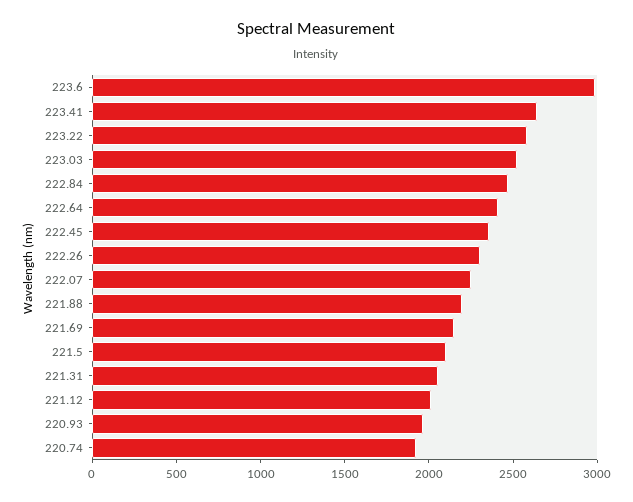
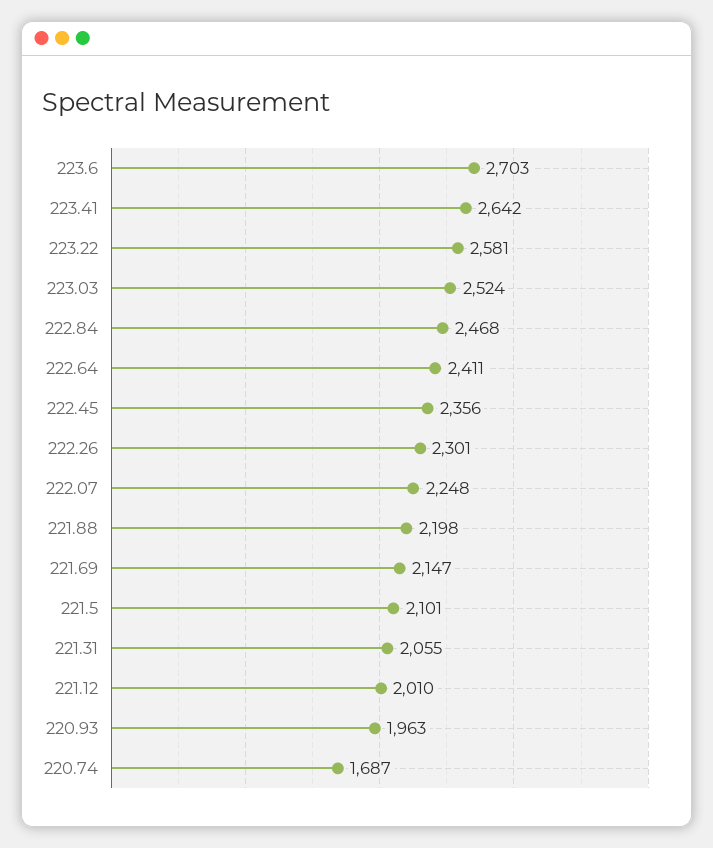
  {
-   "223.6": 3000,
+   "223.6": 2703,
    "223.41": 2642,
    "223.22": 2581,
    "223.03": 2524,
    "222.84": 2468,
    "222.64": 2411,
    "222.45": 2356,
    "222.26": 2301,
    "222.07": 2248,
    "221.88": 2198,
    "221.69": 2147,
    "221.5": 2101,
    "221.31": 2055,
    "221.12": 2010,
    "220.93": 1963,
-   "220.74": 1900
+   "220.74": 1687
  }

